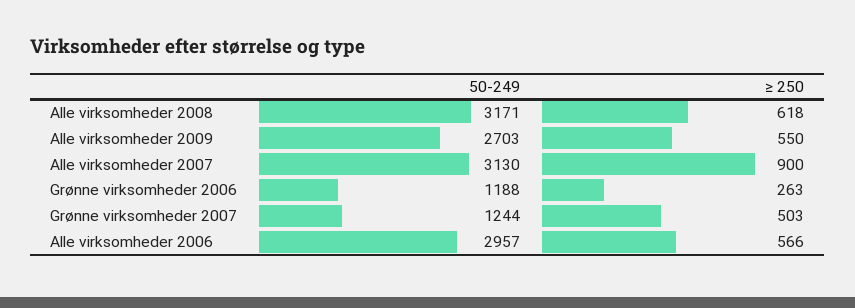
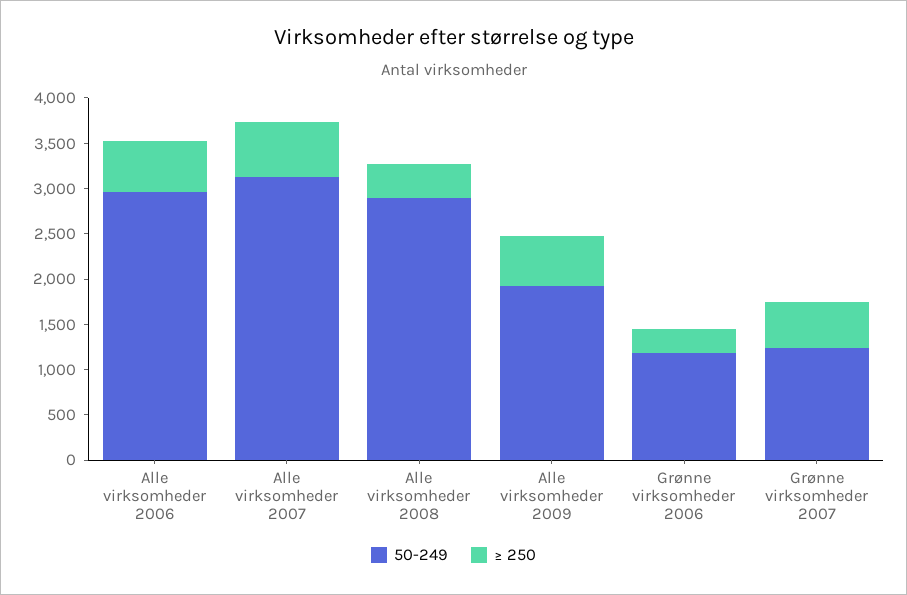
  {
    "50-249": {
-     "Alle virksomheder 2008": 3171,
+     "Alle virksomheder 2008": 2900,
-     "Alle virksomheder 2009": 2703,
+     "Alle virksomheder 2009": 1900,
      "Alle virksomheder 2007": 3130,
      "Grønne virksomheder 2006": 1188,
      "Grønne virksomheder 2007": 1244,
      "Alle virksomheder 2006": 2957
    },
    "≥ 250": {
-     "Alle virksomheder 2008": 618,
+     "Alle virksomheder 2008": 400,
      "Alle virksomheder 2009": 550,
-     "Alle virksomheder 2007": 900,
+     "Alle virksomheder 2007": 600,
      "Grønne virksomheder 2006": 263,
      "Grønne virksomheder 2007": 503,
      "Alle virksomheder 2006": 566
    }
  }

